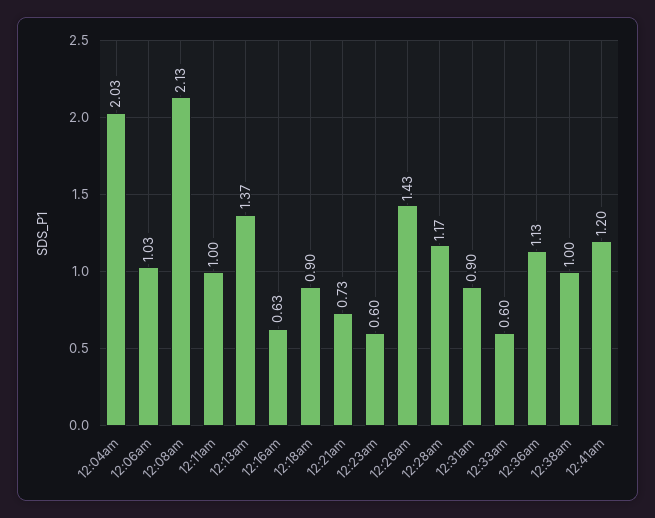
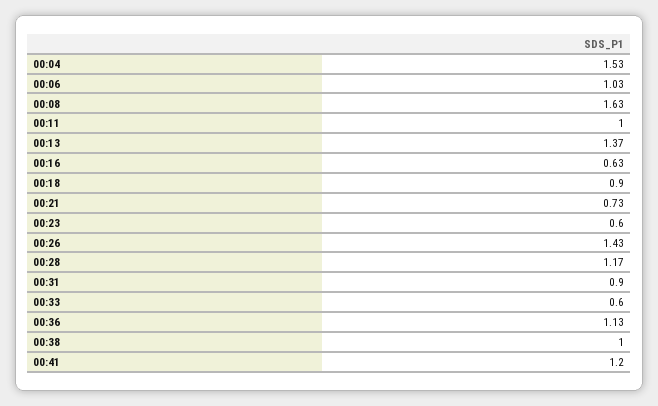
  {
-   "12:04am": 2.03,
+   "12:04am": 1.53,
    "12:06am": 1.03,
-   "12:08am": 2.13,
+   "12:08am": 1.63,
    "12:11am": 1,
    "12:13am": 1.37,
    "12:16am": 0.63,
    "12:18am": 0.9,
    "12:21am": 0.73,
    "12:23am": 0.6,
    "12:26am": 1.43,
    "12:28am": 1.17,
    "12:31am": 0.9,
    "12:33am": 0.6,
    "12:36am": 1.13,
    "12:38am": 1,
    "12:41am": 1.2
  }

